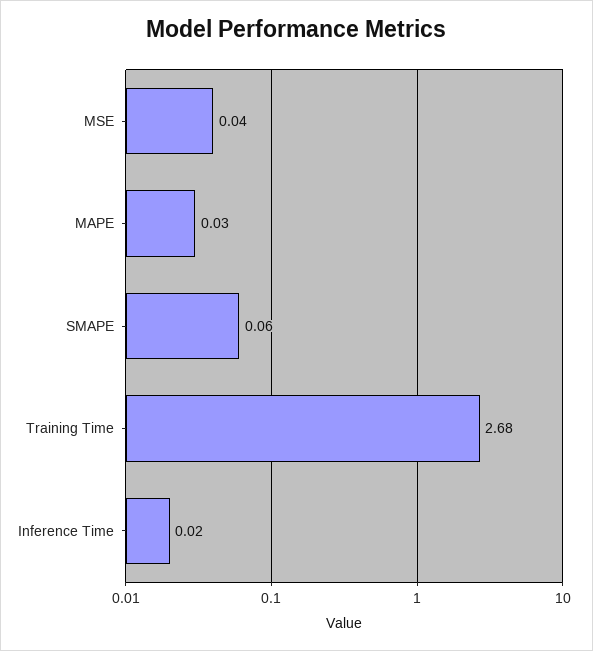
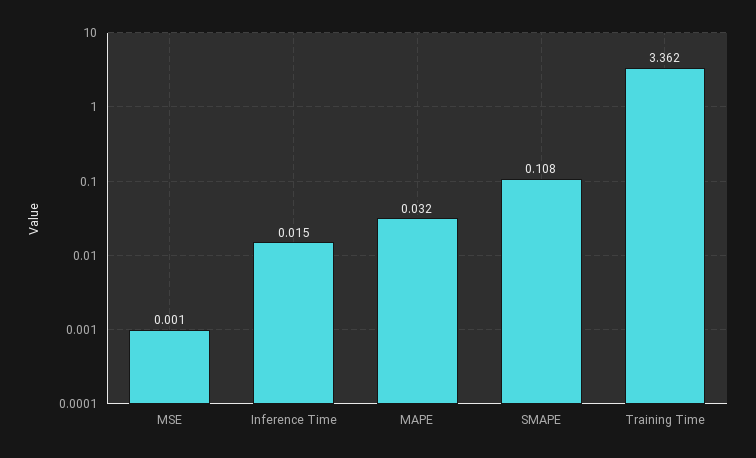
  {
-   "MSE": 0.04,
+   "MSE": 0.001,
    "MAPE": 0.032,
-   "SMAPE": 0.06,
+   "SMAPE": 0.108,
-   "Training Time": 2.68,
+   "Training Time": 3.362,
    "Inference Time": 0.015
  }

